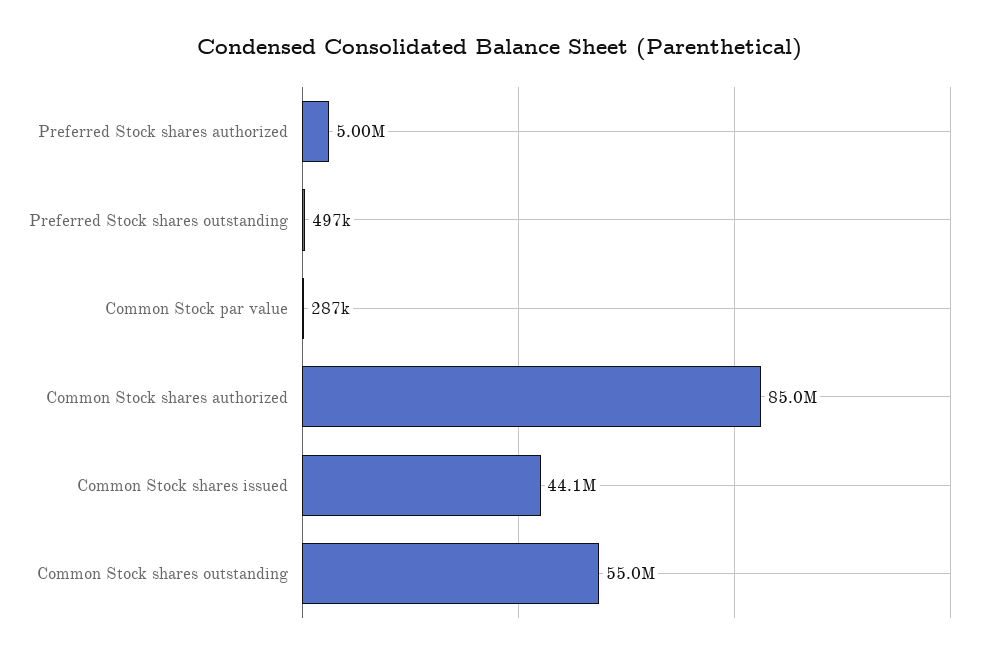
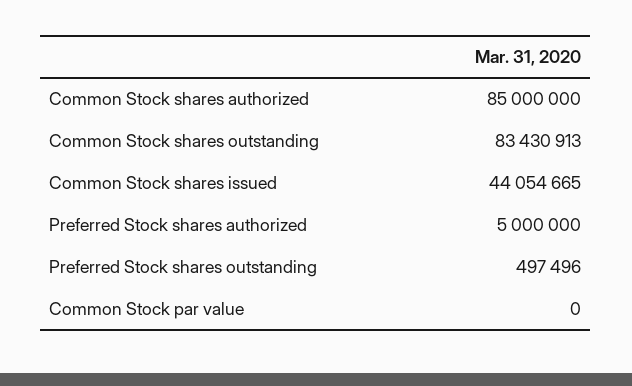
  {
    "Preferred Stock shares authorized": 5000000,
    "Preferred Stock shares outstanding": 497496,
-   "Common Stock par value": 287000,
+   "Common Stock par value": 0,
    "Common Stock shares authorized": 85000000,
    "Common Stock shares issued": 44054665,
-   "Common Stock shares outstanding": 55000000
+   "Common Stock shares outstanding": 83430913
  }

